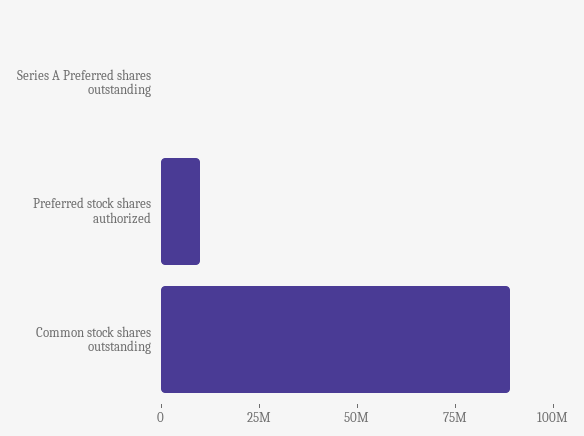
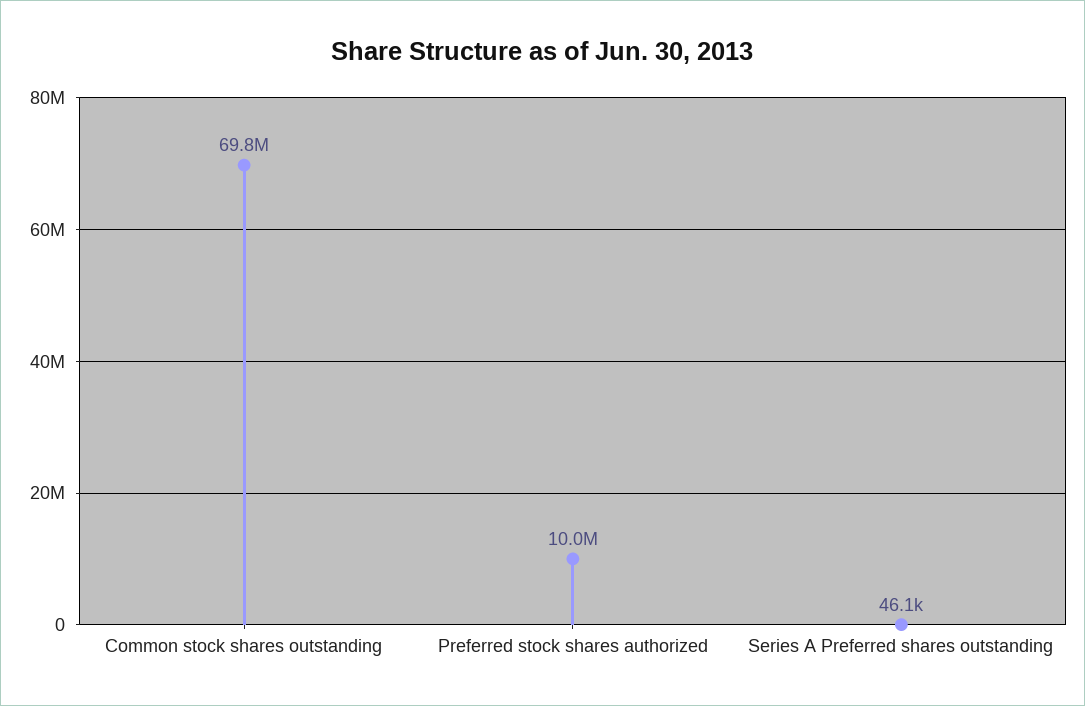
  {
    "Series A Preferred shares outstanding": 46100,
    "Preferred stock shares authorized": 10000000,
-   "Common stock shares outstanding": 90000000
+   "Common stock shares outstanding": 69800000
  }

